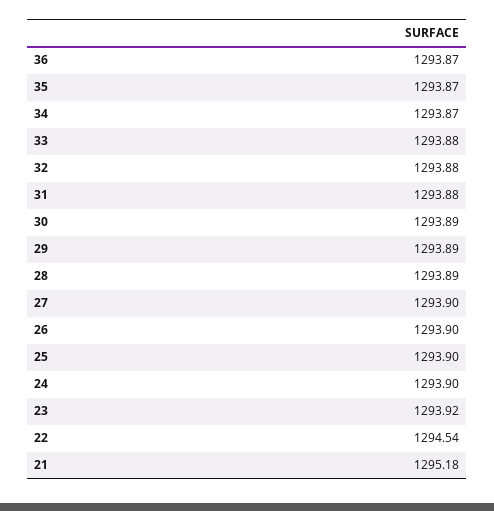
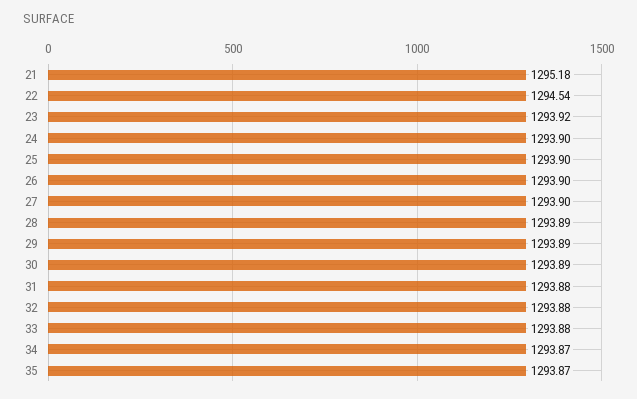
  {
-   "36": 1293.87,
    "35": 1293.87,
    "34": 1293.87,
    "33": 1293.88,
    "32": 1293.88,
    "31": 1293.88,
    "30": 1293.89,
    "29": 1293.89,
    "28": 1293.89,
    "27": 1293.9,
    "26": 1293.9,
    "25": 1293.9,
    "24": 1293.9,
    "23": 1293.92,
    "22": 1294.54,
    "21": 1295.18
  }

